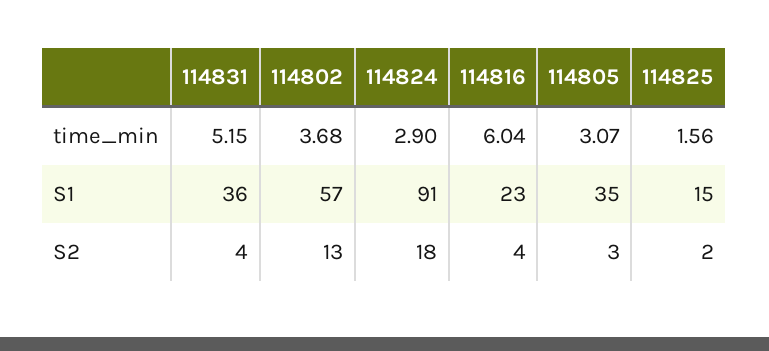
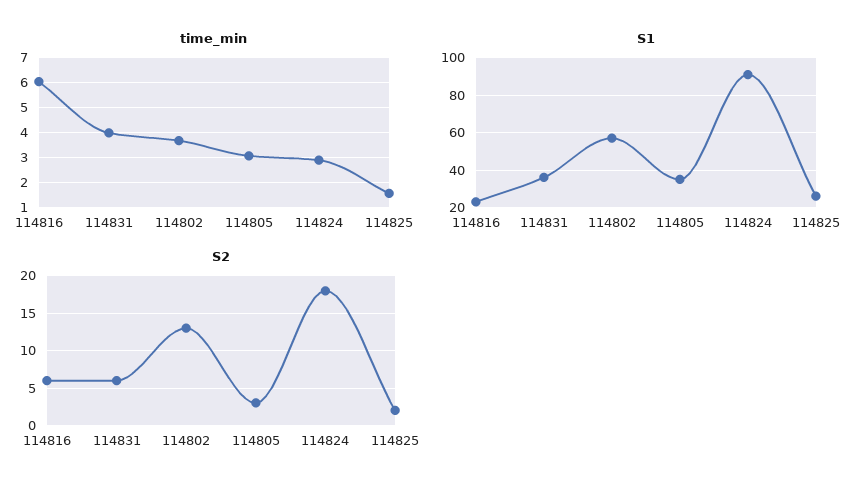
  {
    "time_min": {
-     "114831": 5.15,
+     "114831": 4,
      "114802": 3.68,
      "114824": 2.9,
      "114816": 6.04,
      "114805": 3.07,
      "114825": 1.56
    },
    "S1": {
      "114831": 36,
      "114802": 57,
      "114824": 91,
      "114816": 23,
      "114805": 35,
-     "114825": 15
+     "114825": 25
    },
    "S2": {
-     "114831": 4,
+     "114831": 6,
      "114802": 13,
      "114824": 18,
-     "114816": 4,
+     "114816": 6,
      "114805": 3,
      "114825": 2
    }
  }

